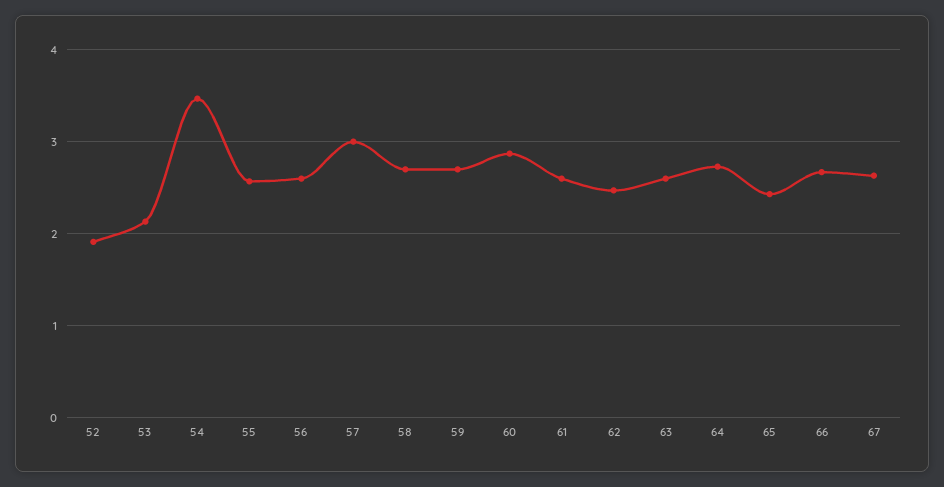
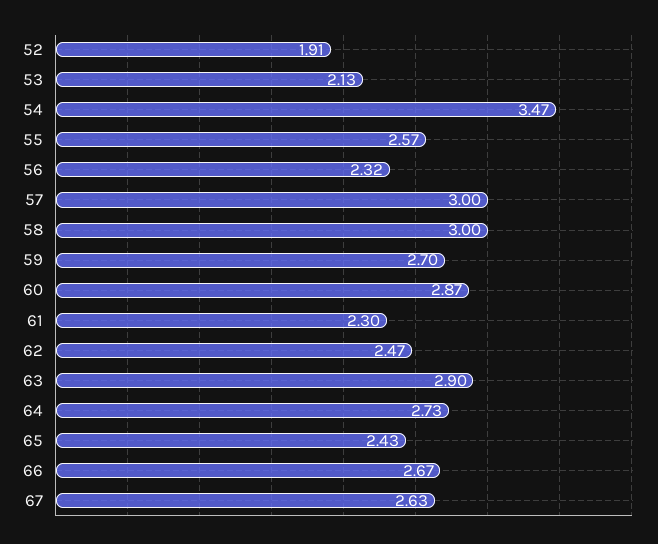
  {
    "52": 1.91,
    "53": 2.13,
    "54": 3.47,
    "55": 2.57,
-   "56": 2.6,
+   "56": 2.32,
    "57": 3,
-   "58": 2.7,
+   "58": 3,
    "59": 2.7,
    "60": 2.87,
-   "61": 2.6,
+   "61": 2.3,
    "62": 2.47,
-   "63": 2.6,
+   "63": 2.9,
    "64": 2.73,
    "65": 2.43,
    "66": 2.67,
    "67": 2.63
  }

